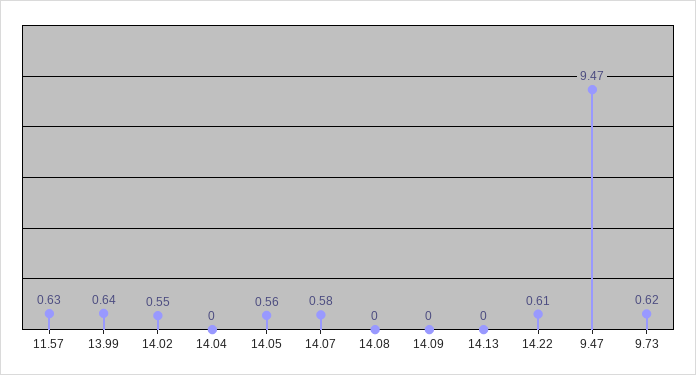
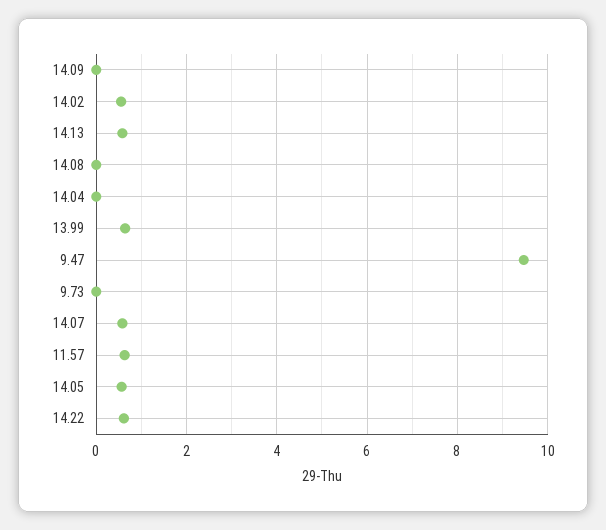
  {
    "11.57": 0.63,
    "13.99": 0.64,
    "14.02": 0.55,
    "14.04": 0,
    "14.05": 0.56,
    "14.07": 0.58,
    "14.08": 0,
    "14.09": 0,
-   "14.13": 0,
+   "14.13": 0.6,
    "14.22": 0.61,
    "9.47": 9.47,
-   "9.73": 0.62
+   "9.73": 0
  }

